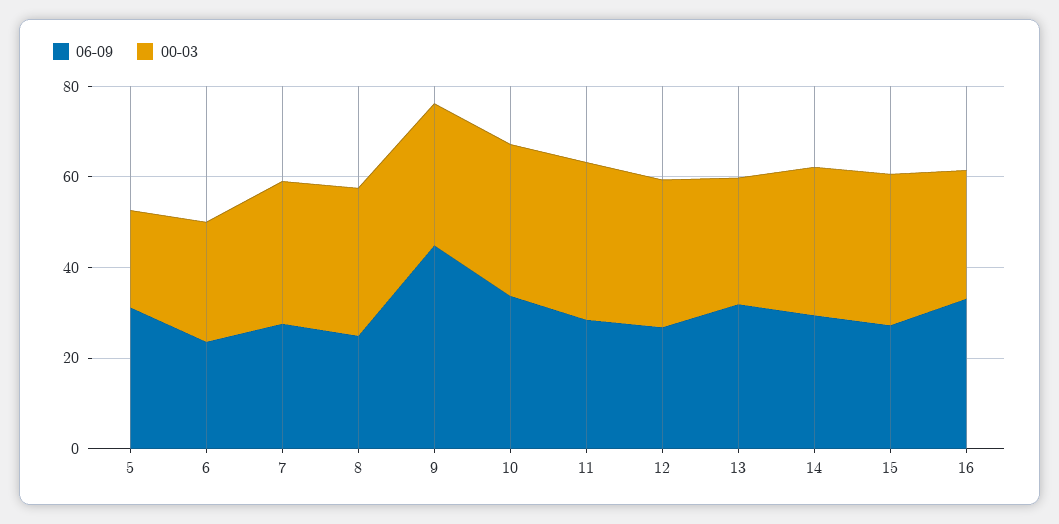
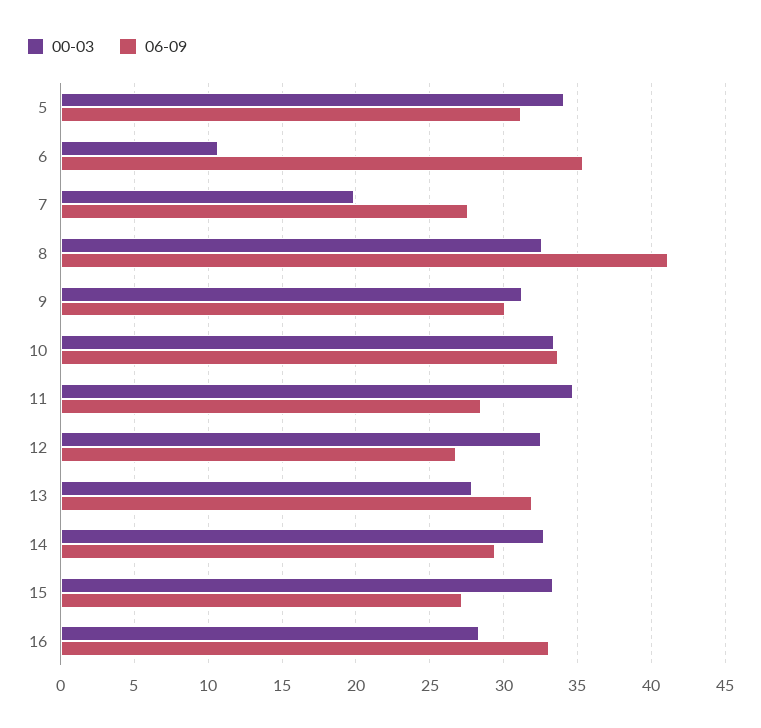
  {
    "06-09": {
      "5": 31,
-     "6": 25,
+     "6": 35.5,
      "7": 27.5,
-     "8": 25,
+     "8": 41,
-     "9": 45,
+     "9": 30,
      "10": 33.5,
      "11": 28.5,
      "12": 27,
      "13": 32,
      "14": 29.5,
      "15": 27,
      "16": 33
    },
    "00-03": {
-     "5": 20,
+     "5": 34,
-     "6": 25,
+     "6": 10.5,
-     "7": 30,
+     "7": 20,
      "8": 32.5,
      "9": 31,
      "10": 33.5,
      "11": 34.5,
      "12": 32.5,
      "13": 28,
      "14": 32.5,
      "15": 33.5,
      "16": 28.5
    }
  }

